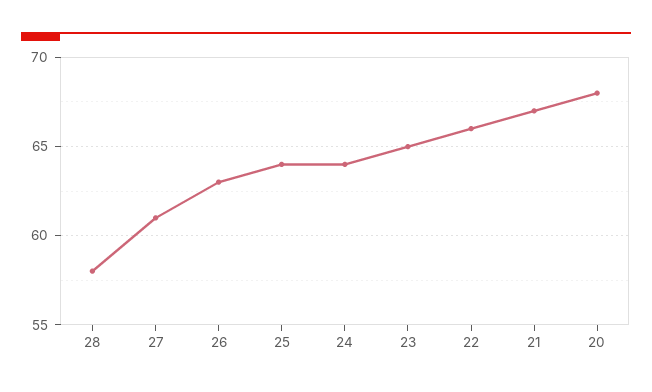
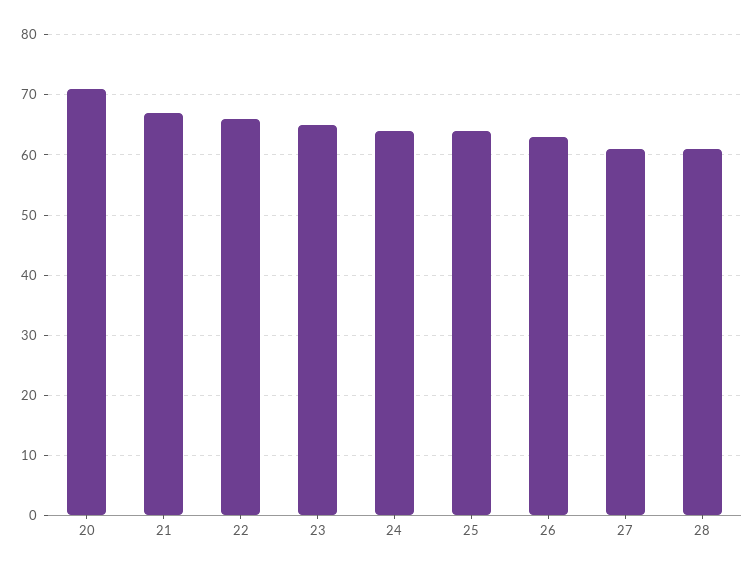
  {
-   "28": 58,
+   "28": 61,
    "27": 61,
    "26": 63,
    "25": 64,
    "24": 64,
    "23": 65,
    "22": 66,
    "21": 67,
-   "20": 68
+   "20": 71
  }

